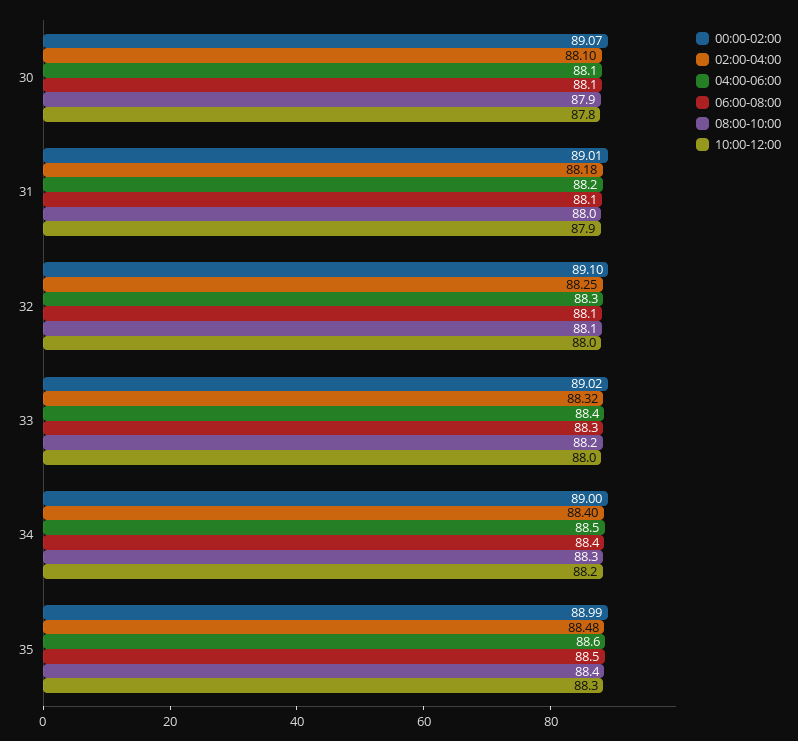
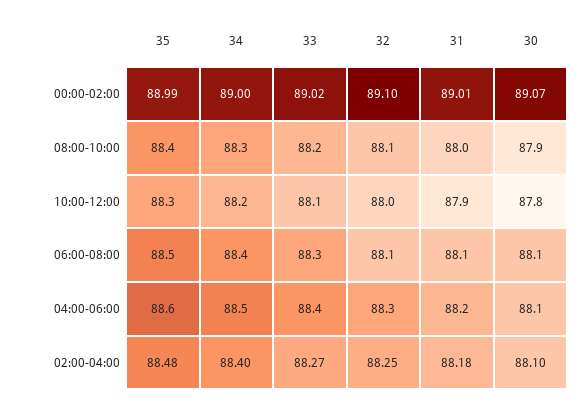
  {
    "00:00-02:00": {
      "30": 89.07,
      "31": 89.01,
      "32": 89.1,
      "33": 89.02,
      "34": 89,
      "35": 88.99
    },
    "02:00-04:00": {
      "30": 88.1,
      "31": 88.18,
      "32": 88.25,
-     "33": 88.32,
+     "33": 88.27,
      "34": 88.4,
      "35": 88.48
    },
    "04:00-06:00": {
      "30": 88.1,
      "31": 88.2,
      "32": 88.3,
      "33": 88.4,
      "34": 88.5,
      "35": 88.6
    },
    "06:00-08:00": {
      "30": 88.1,
      "31": 88.1,
      "32": 88.1,
      "33": 88.3,
      "34": 88.4,
      "35": 88.5
    },
    "08:00-10:00": {
      "30": 87.9,
      "31": 88,
      "32": 88.1,
      "33": 88.2,
      "34": 88.3,
      "35": 88.4
    },
    "10:00-12:00": {
      "30": 87.8,
      "31": 87.9,
      "32": 88,
-     "33": 88,
+     "33": 88.1,
      "34": 88.2,
      "35": 88.3
    }
  }

